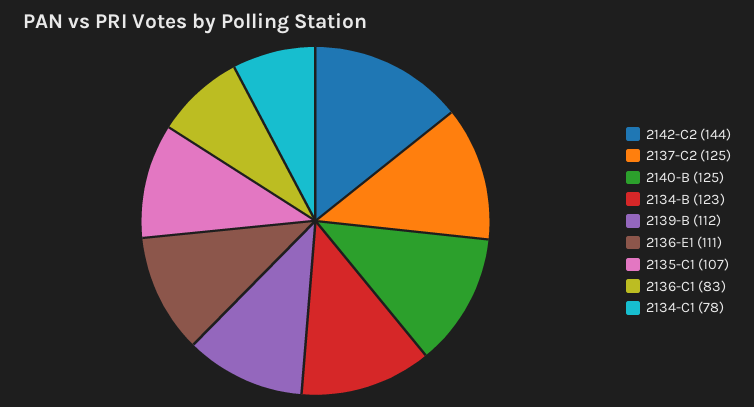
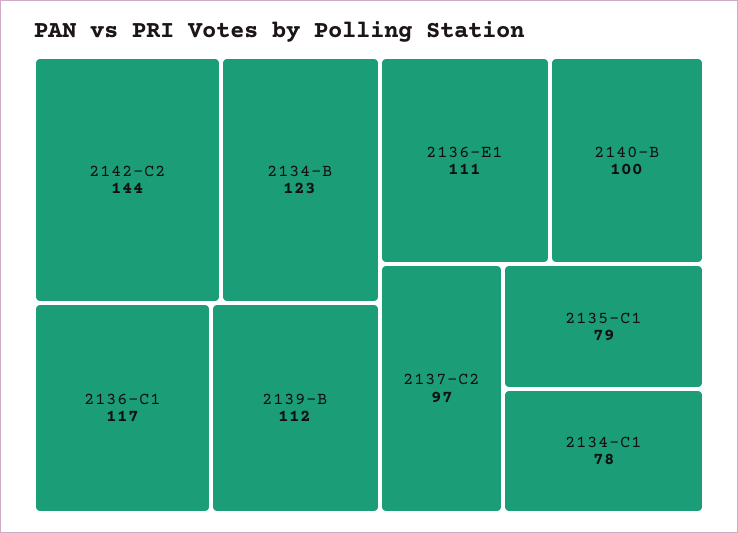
  {
    "2142-C2": 144,
-   "2137-C2": 125,
+   "2137-C2": 97,
-   "2140-B": 125,
+   "2140-B": 100,
    "2134-B": 123,
    "2139-B": 112,
    "2136-E1": 111,
-   "2135-C1": 107,
+   "2135-C1": 79,
-   "2136-C1": 83,
+   "2136-C1": 117,
    "2134-C1": 78
  }

